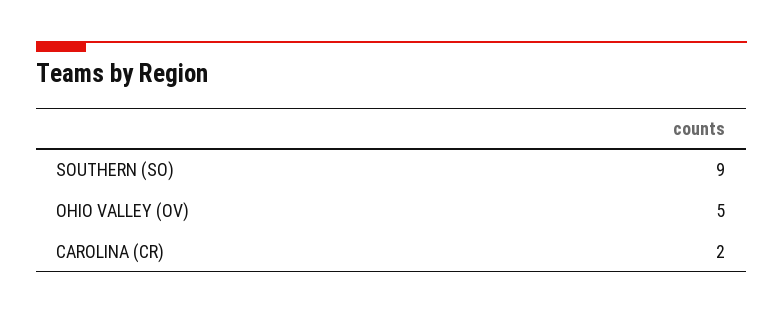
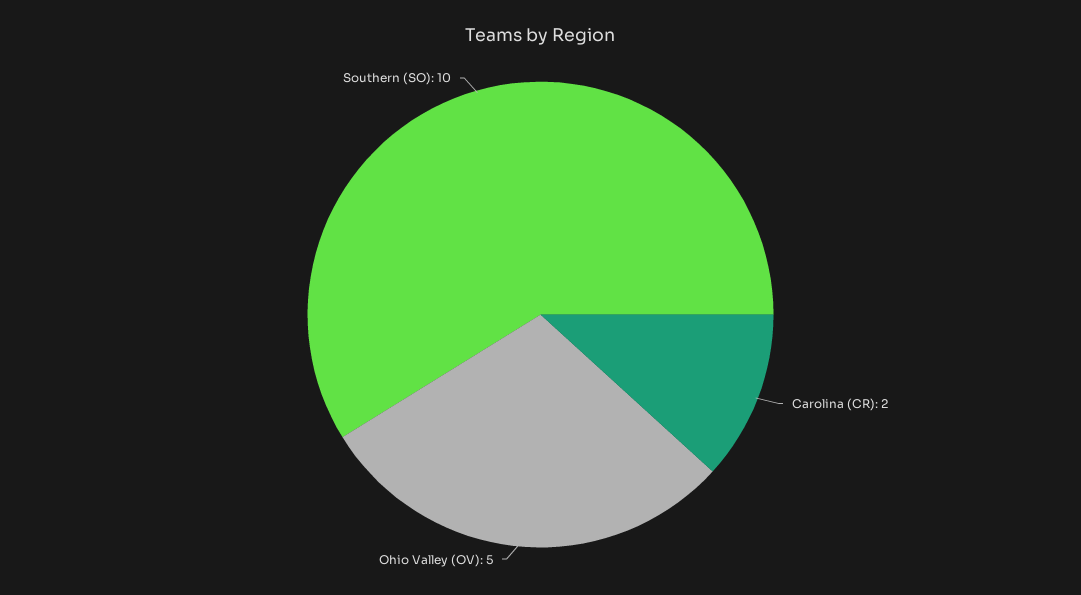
  {
-   "SOUTHERN (SO)": 9,
+   "SOUTHERN (SO)": 10,
    "OHIO VALLEY (OV)": 5,
    "CAROLINA (CR)": 2
  }

